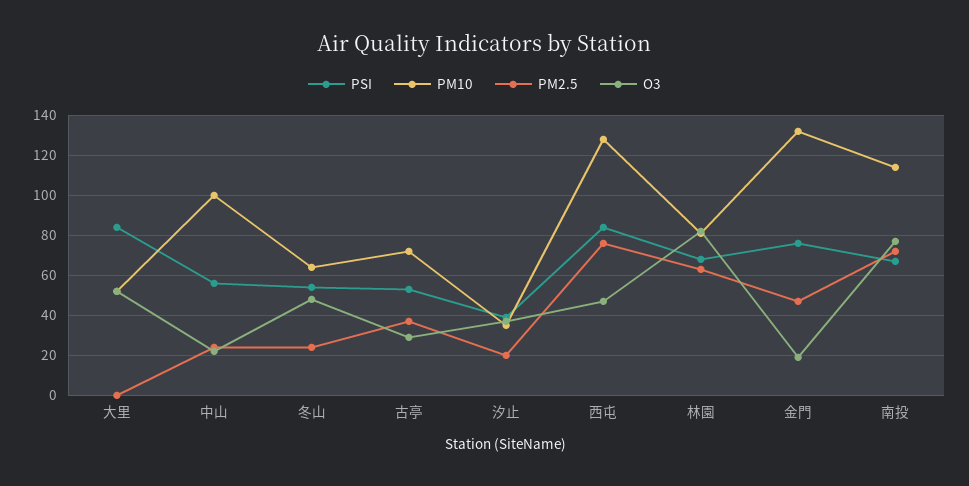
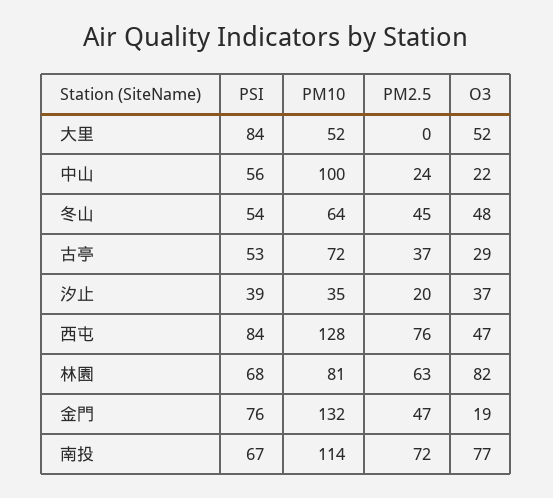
  {
    "PSI": {
      "大里": 84,
      "中山": 56,
      "冬山": 54,
      "古亭": 53,
      "汐止": 39,
      "西屯": 84,
      "林園": 68,
      "金門": 76,
      "南投": 67
    },
    "PM10": {
      "大里": 52,
      "中山": 100,
      "冬山": 64,
      "古亭": 72,
      "汐止": 35,
      "西屯": 128,
      "林園": 81,
      "金門": 132,
      "南投": 114
    },
    "PM2.5": {
      "大里": 0,
      "中山": 24,
-     "冬山": 25,
+     "冬山": 45,
      "古亭": 37,
      "汐止": 20,
      "西屯": 76,
      "林園": 63,
      "金門": 47,
      "南投": 72
    },
    "O3": {
      "大里": 52,
      "中山": 22,
      "冬山": 48,
      "古亭": 29,
      "汐止": 37,
      "西屯": 47,
      "林園": 82,
      "金門": 19,
      "南投": 77
    }
  }

